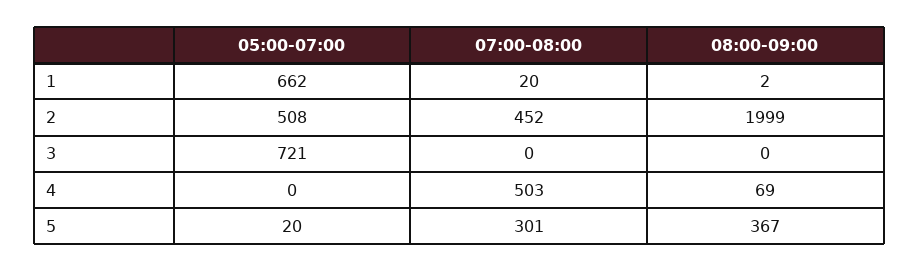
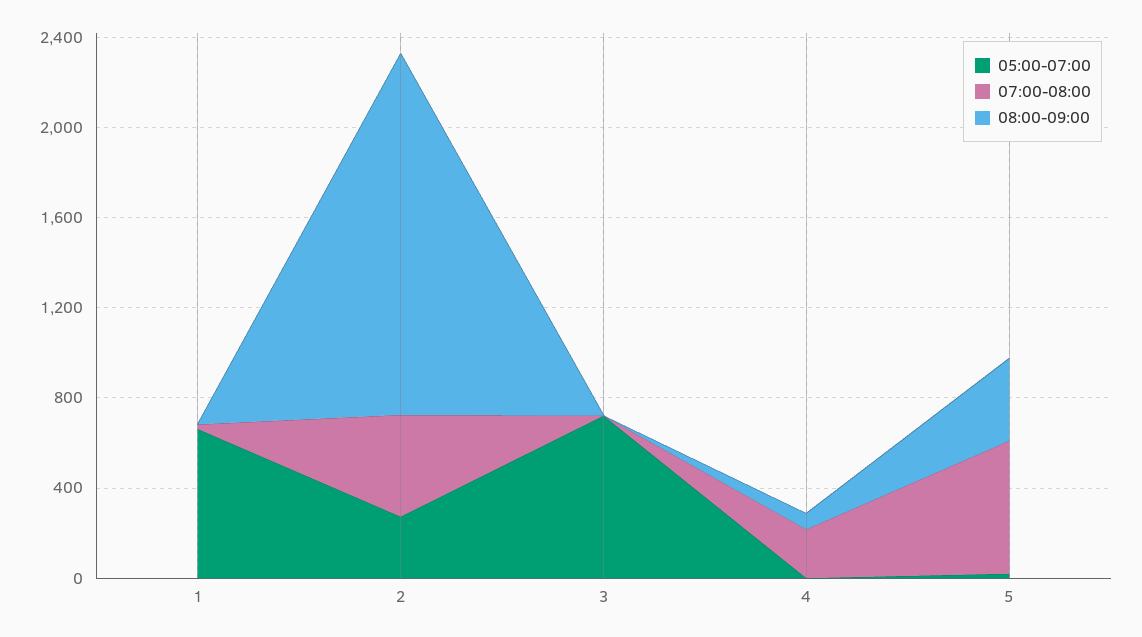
  {
    "05:00-07:00": {
      "1": 662,
-     "2": 508,
+     "2": 300,
      "3": 721,
      "4": 0,
      "5": 20
    },
    "07:00-08:00": {
      "1": 20,
      "2": 452,
      "3": 0,
-     "4": 503,
+     "4": 200,
-     "5": 301
+     "5": 600
    },
    "08:00-09:00": {
      "1": 2,
-     "2": 1999,
+     "2": 1600,
      "3": 0,
      "4": 69,
      "5": 367
    }
  }

